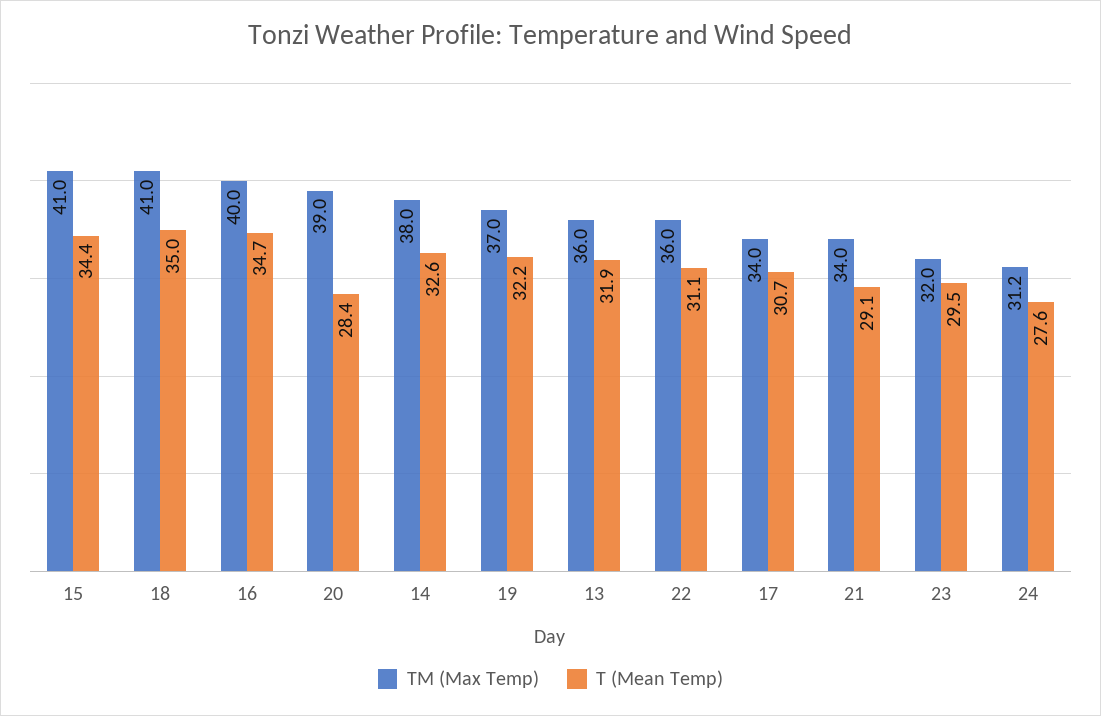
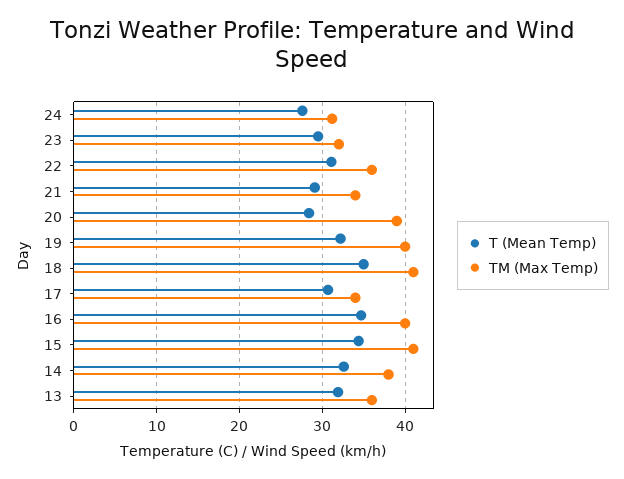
  {
    "TM (Max Temp)": {
      "15": 41,
      "18": 41,
      "16": 40,
      "20": 39,
      "14": 38,
-     "19": 37,
+     "19": 40,
      "13": 36,
      "22": 36,
      "17": 34,
      "21": 34,
      "23": 32,
      "24": 31.2
    },
    "T (Mean Temp)": {
      "15": 34.4,
      "18": 35,
      "16": 34.7,
      "20": 28.4,
      "14": 32.6,
      "19": 32.2,
      "13": 31.9,
      "22": 31.1,
      "17": 30.7,
      "21": 29.1,
      "23": 29.5,
      "24": 27.6
    }
  }

